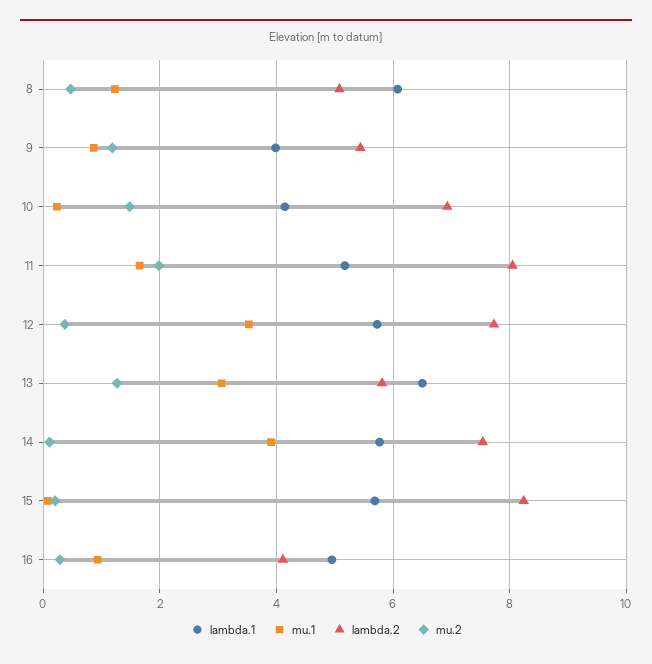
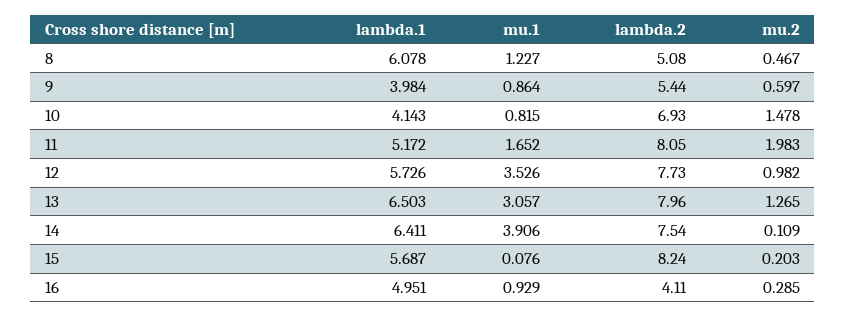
  {
    "lambda.1": {
      "8": 6.078,
      "9": 3.984,
      "10": 4.143,
      "11": 5.172,
      "12": 5.726,
      "13": 6.503,
-     "14": 5.8,
+     "14": 6.411,
      "15": 5.687,
      "16": 4.951
    },
    "mu.1": {
      "8": 1.227,
      "9": 0.864,
-     "10": 0.2,
+     "10": 0.815,
      "11": 1.652,
      "12": 3.526,
      "13": 3.057,
      "14": 3.906,
      "15": 0.076,
      "16": 0.929
    },
    "lambda.2": {
      "8": 5.08,
      "9": 5.44,
      "10": 6.93,
      "11": 8.05,
      "12": 7.73,
-     "13": 5.8,
+     "13": 7.96,
      "14": 7.54,
      "15": 8.24,
      "16": 4.11
    },
    "mu.2": {
      "8": 0.467,
-     "9": 1.2,
+     "9": 0.597,
      "10": 1.478,
      "11": 1.983,
-     "12": 0.4,
+     "12": 0.982,
      "13": 1.265,
      "14": 0.109,
      "15": 0.203,
      "16": 0.285
    }
  }

